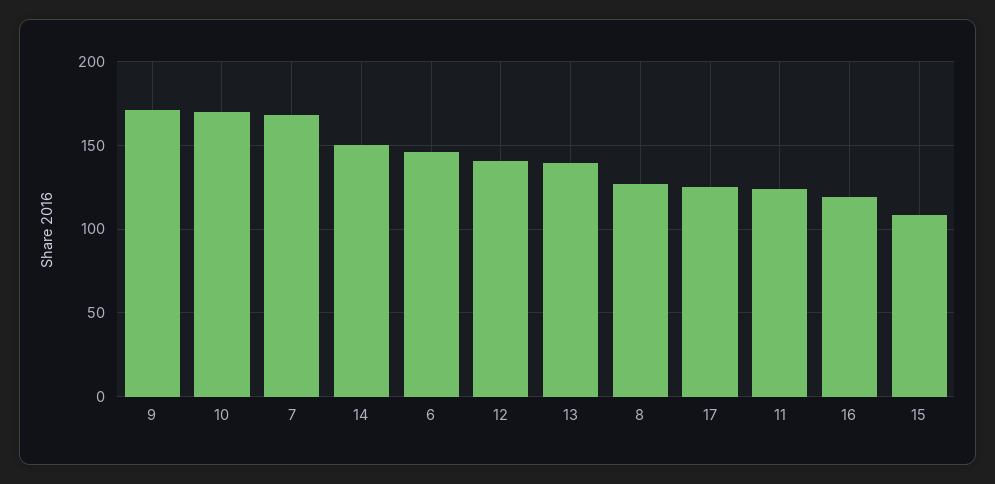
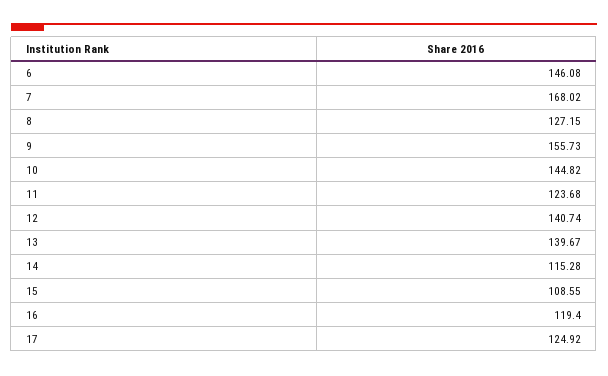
  {
-   "9": 170,
+   "9": 155.73,
-   "10": 170,
+   "10": 144.82,
    "7": 168.02,
-   "14": 150,
+   "14": 115.28,
    "6": 146.08,
    "12": 140.74,
    "13": 139.67,
    "8": 127.15,
    "17": 124.92,
    "11": 123.68,
    "16": 119.4,
    "15": 108.55
  }

